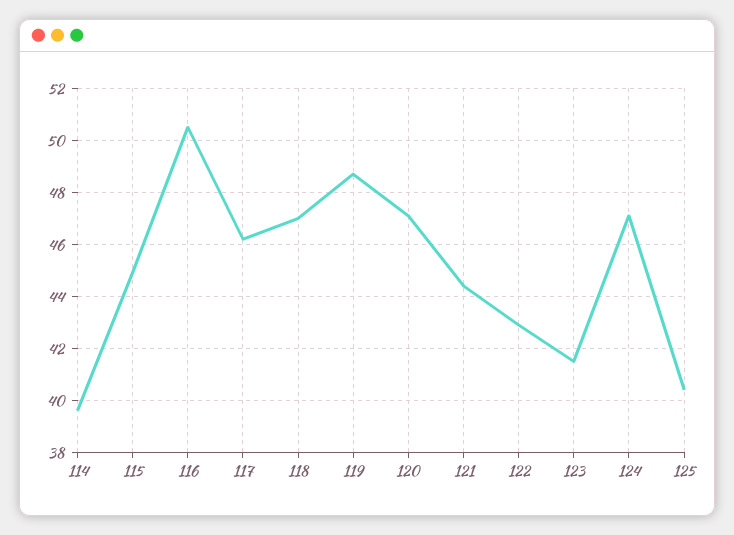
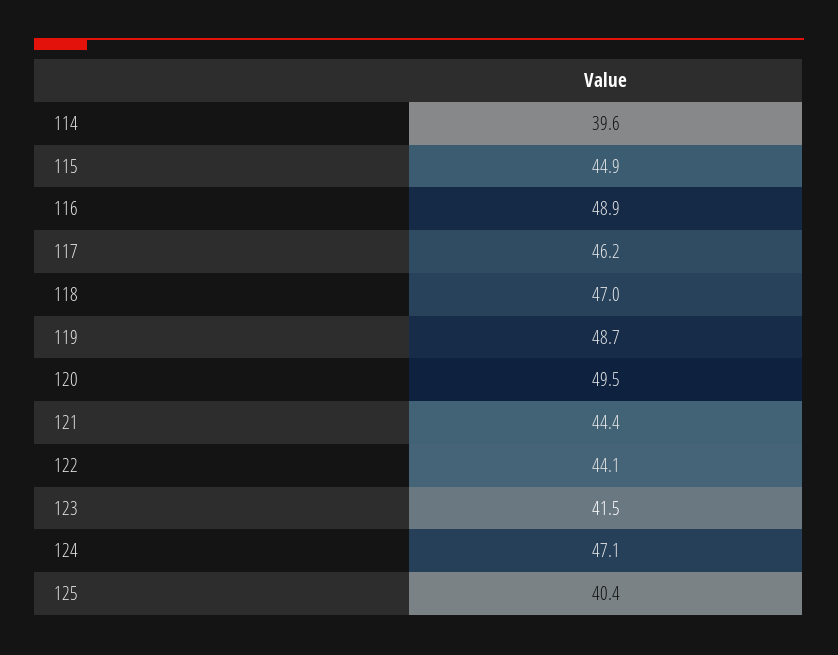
  {
    "114": 39.6,
    "115": 44.9,
-   "116": 50.5,
+   "116": 48.9,
    "117": 46.2,
    "118": 47,
    "119": 48.7,
-   "120": 47,
+   "120": 49.5,
    "121": 44.4,
-   "122": 43,
+   "122": 44.1,
    "123": 41.5,
    "124": 47.1,
    "125": 40.4
  }

